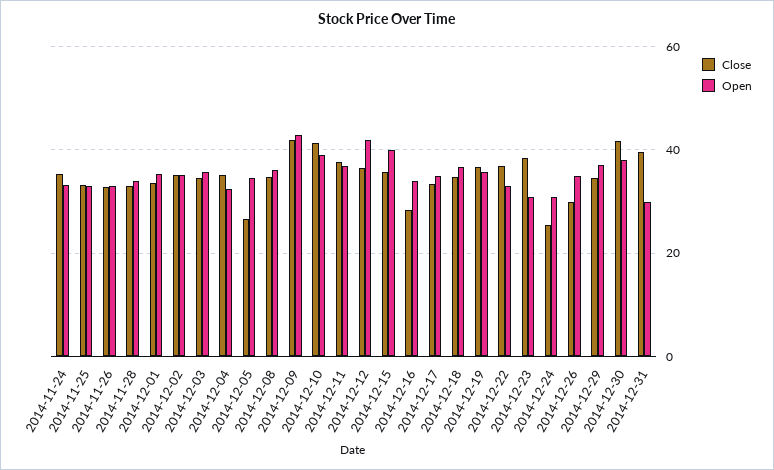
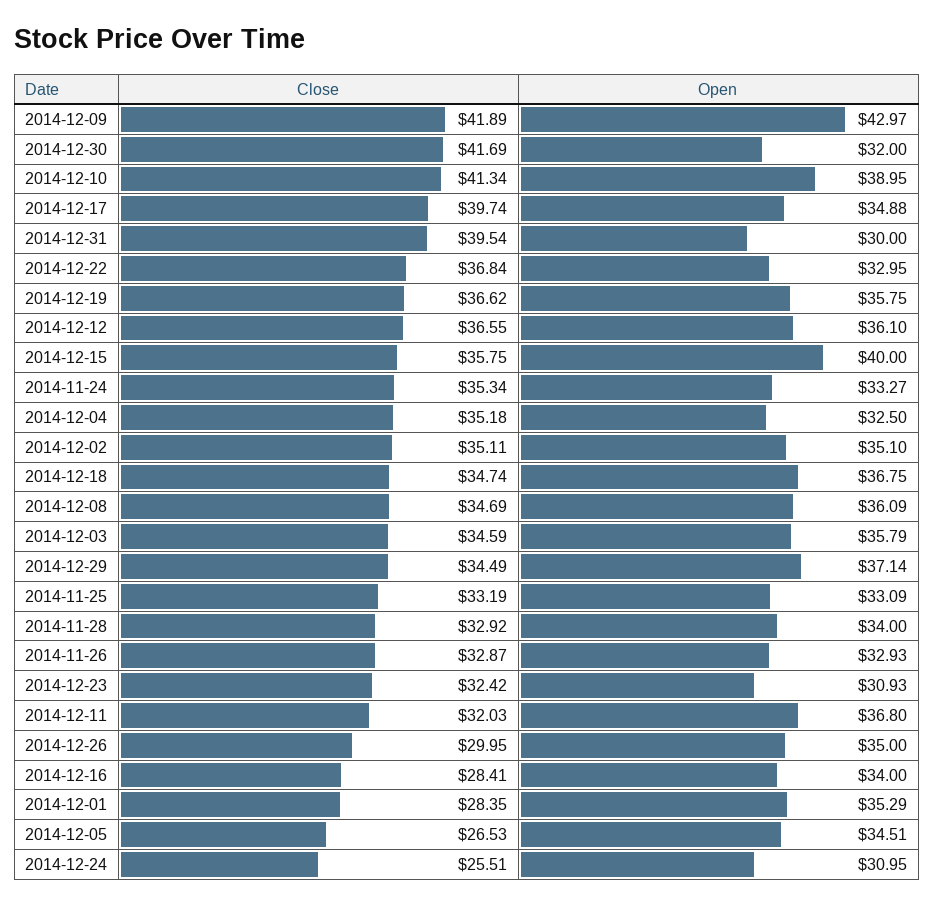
  {
    "Close": {
      "2014-11-24": 35.34,
      "2014-11-25": 33.19,
      "2014-11-26": 32.87,
      "2014-11-28": 32.92,
-     "2014-12-01": 34,
+     "2014-12-01": 28.35,
      "2014-12-02": 35.11,
      "2014-12-03": 34.59,
      "2014-12-04": 35.18,
      "2014-12-05": 26.53,
      "2014-12-08": 34.69,
      "2014-12-09": 41.89,
      "2014-12-10": 41.34,
-     "2014-12-11": 38,
+     "2014-12-11": 32.03,
      "2014-12-12": 36.55,
      "2014-12-15": 35.75,
      "2014-12-16": 28.41,
-     "2014-12-17": 34,
+     "2014-12-17": 39.74,
      "2014-12-18": 34.74,
      "2014-12-19": 36.62,
      "2014-12-22": 36.84,
-     "2014-12-23": 38,
+     "2014-12-23": 32.42,
      "2014-12-24": 25.51,
      "2014-12-26": 29.95,
      "2014-12-29": 34.49,
      "2014-12-30": 41.69,
      "2014-12-31": 39.54
    },
    "Open": {
      "2014-11-24": 33.27,
      "2014-11-25": 33.09,
      "2014-11-26": 32.93,
      "2014-11-28": 34,
      "2014-12-01": 35.29,
      "2014-12-02": 35.1,
      "2014-12-03": 35.79,
      "2014-12-04": 32.5,
      "2014-12-05": 34.51,
      "2014-12-08": 36.09,
      "2014-12-09": 42.97,
      "2014-12-10": 38.95,
      "2014-12-11": 36.8,
-     "2014-12-12": 42,
+     "2014-12-12": 36.1,
      "2014-12-15": 40,
      "2014-12-16": 34,
      "2014-12-17": 34.88,
      "2014-12-18": 36.75,
      "2014-12-19": 35.75,
      "2014-12-22": 32.95,
      "2014-12-23": 30.93,
      "2014-12-24": 30.95,
      "2014-12-26": 35,
      "2014-12-29": 37.14,
-     "2014-12-30": 38,
+     "2014-12-30": 32,
      "2014-12-31": 30
    }
  }

